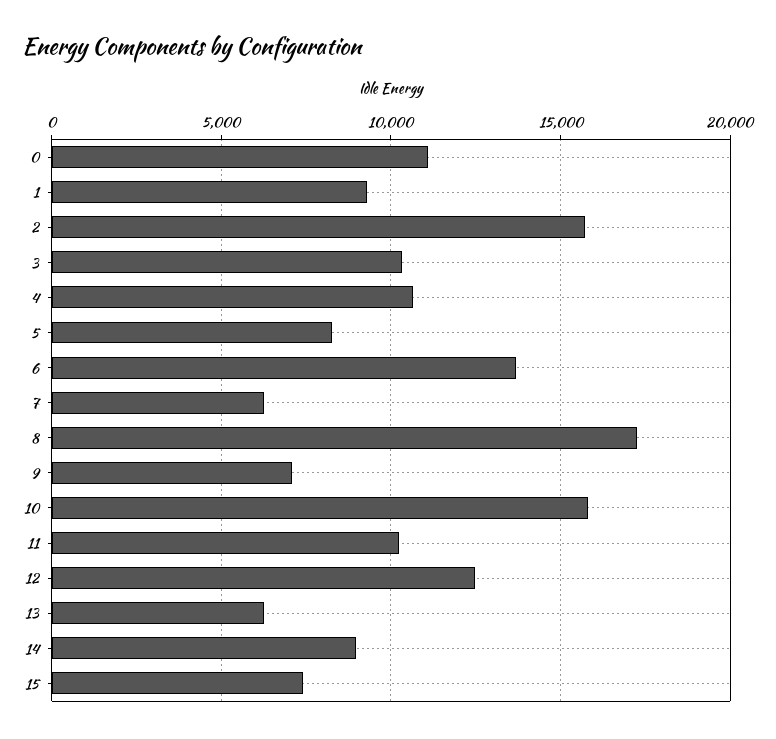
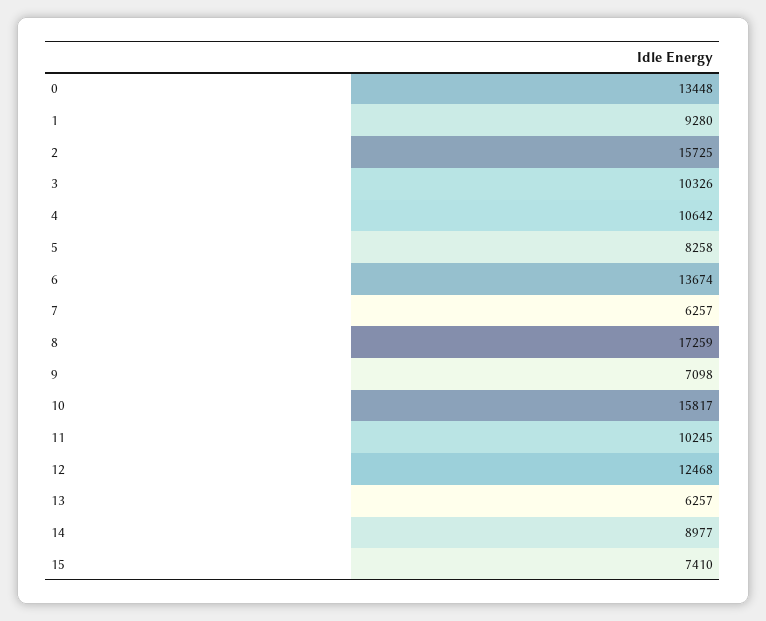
  {
-   "0": 11000,
+   "0": 13448,
    "1": 9280,
    "2": 15725,
    "3": 10326,
    "4": 10642,
    "5": 8258,
    "6": 13674,
    "7": 6257,
    "8": 17259,
    "9": 7098,
    "10": 15817,
    "11": 10245,
    "12": 12468,
    "13": 6257,
    "14": 8977,
    "15": 7410
  }

